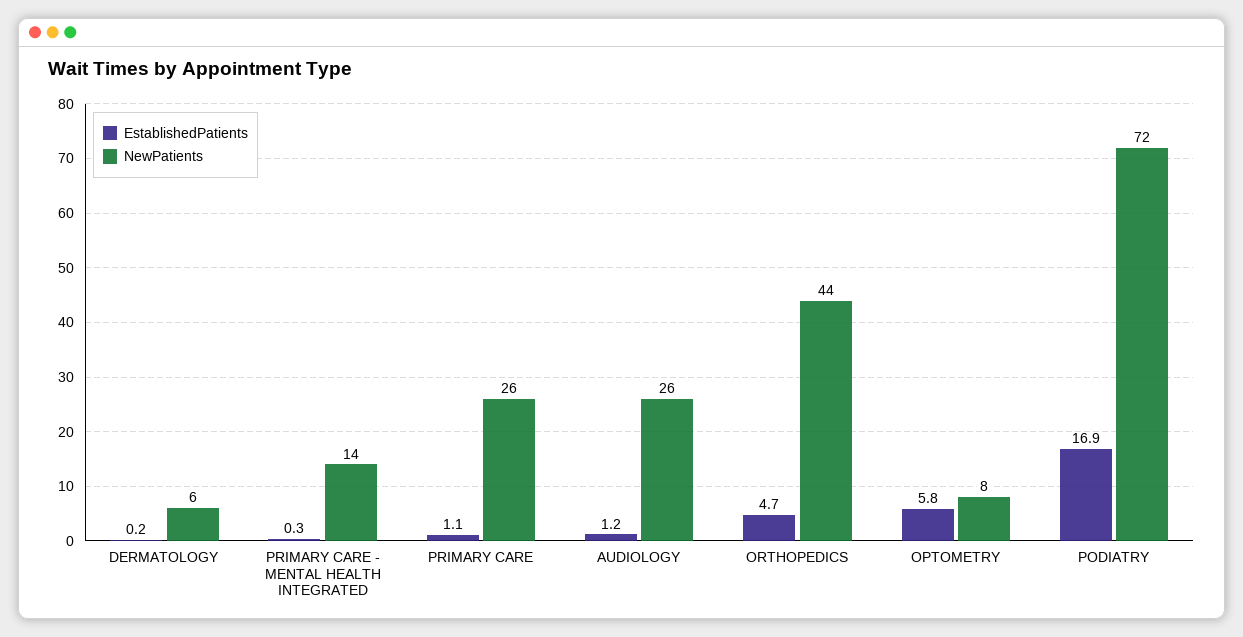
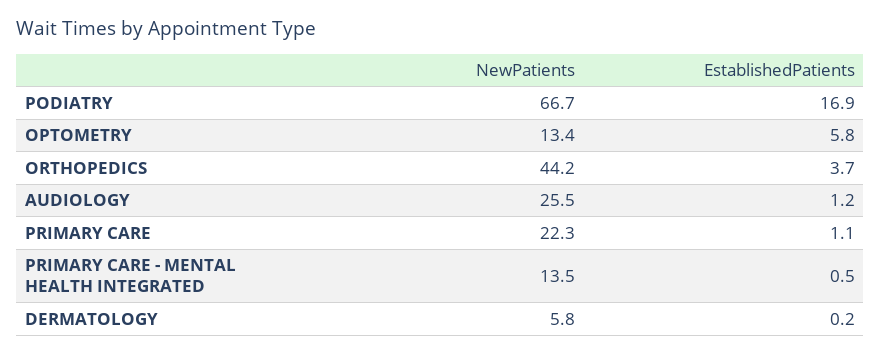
  {
    "EstablishedPatients": {
      "DERMATOLOGY": 0.2,
-     "PRIMARY CARE - MENTAL HEALTH INTEGRATED": 0.3,
+     "PRIMARY CARE - MENTAL HEALTH INTEGRATED": 0.5,
      "PRIMARY CARE": 1.1,
      "AUDIOLOGY": 1.2,
-     "ORTHOPEDICS": 4.7,
+     "ORTHOPEDICS": 3.7,
      "OPTOMETRY": 5.8,
      "PODIATRY": 16.9
    },
    "NewPatients": {
      "DERMATOLOGY": 5.8,
      "PRIMARY CARE - MENTAL HEALTH INTEGRATED": 13.5,
-     "PRIMARY CARE": 26,
+     "PRIMARY CARE": 22.3,
      "AUDIOLOGY": 25.5,
      "ORTHOPEDICS": 44.2,
-     "OPTOMETRY": 8,
+     "OPTOMETRY": 13.4,
-     "PODIATRY": 72
+     "PODIATRY": 66.7
    }
  }

